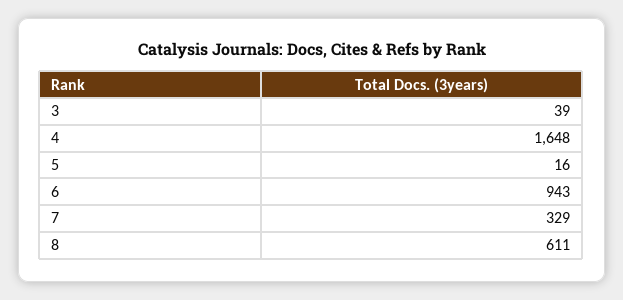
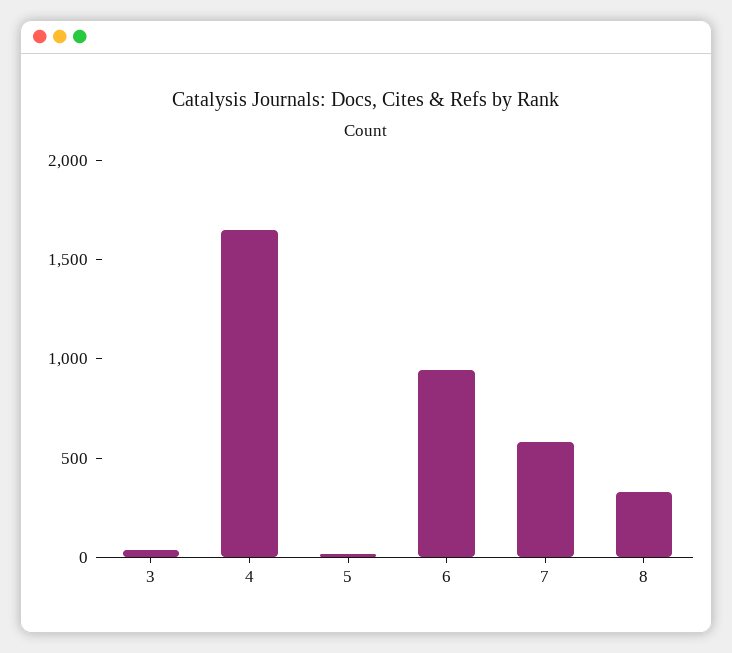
  {
    "3": 39,
    "4": 1648,
    "5": 16,
    "6": 943,
-   "7": 329,
+   "7": 600,
-   "8": 611
+   "8": 300
  }

